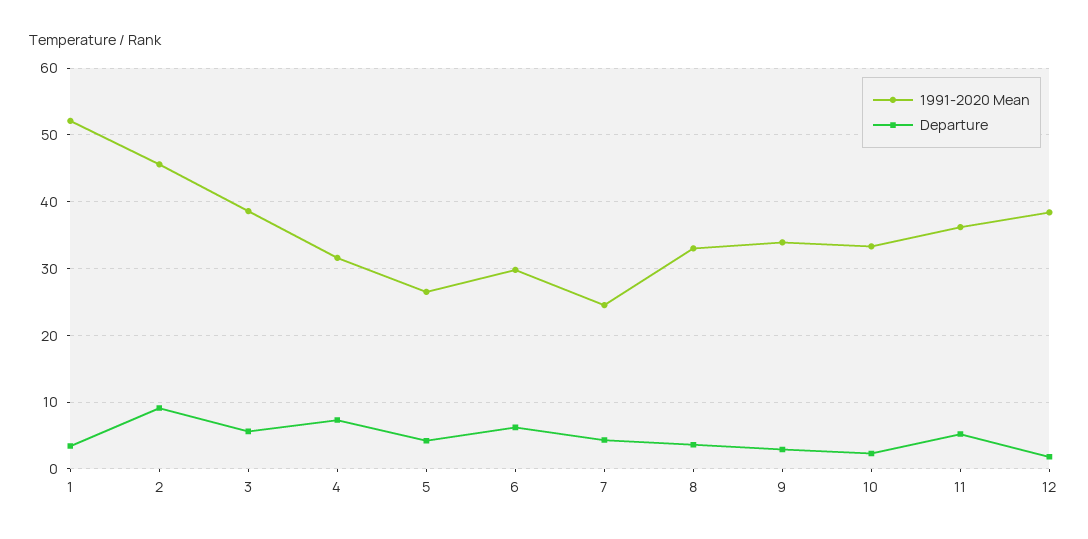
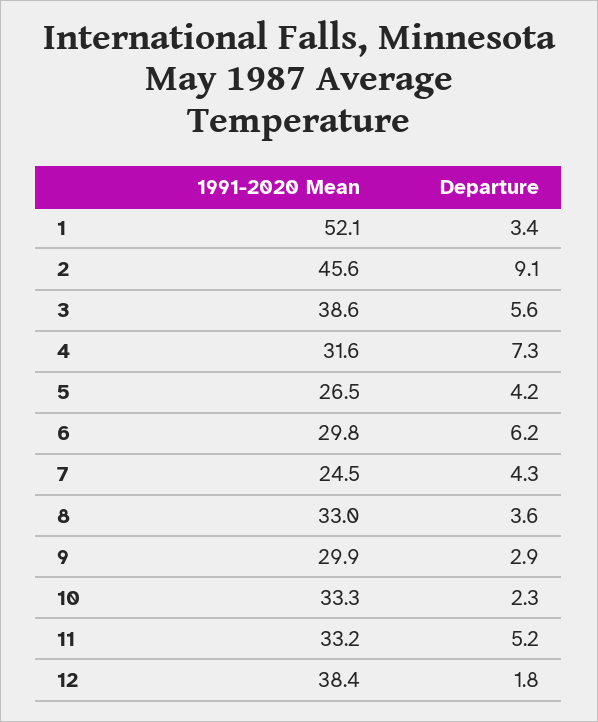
  {
    "1991-2020 Mean": {
      "1": 52.1,
      "2": 45.6,
      "3": 38.6,
      "4": 31.6,
      "5": 26.5,
      "6": 29.8,
      "7": 24.5,
      "8": 33,
-     "9": 34,
+     "9": 29.9,
      "10": 33.3,
-     "11": 36,
+     "11": 33.2,
      "12": 38.4
    },
    "Departure": {
      "1": 3.4,
      "2": 9.1,
      "3": 5.6,
      "4": 7.3,
      "5": 4.2,
      "6": 6.2,
      "7": 4.3,
      "8": 3.6,
      "9": 2.9,
      "10": 2.3,
      "11": 5.2,
      "12": 1.8
    }
  }

